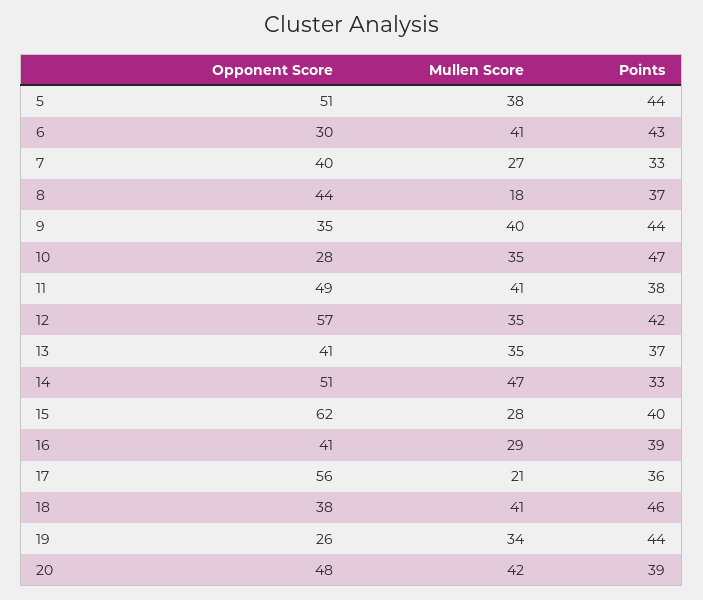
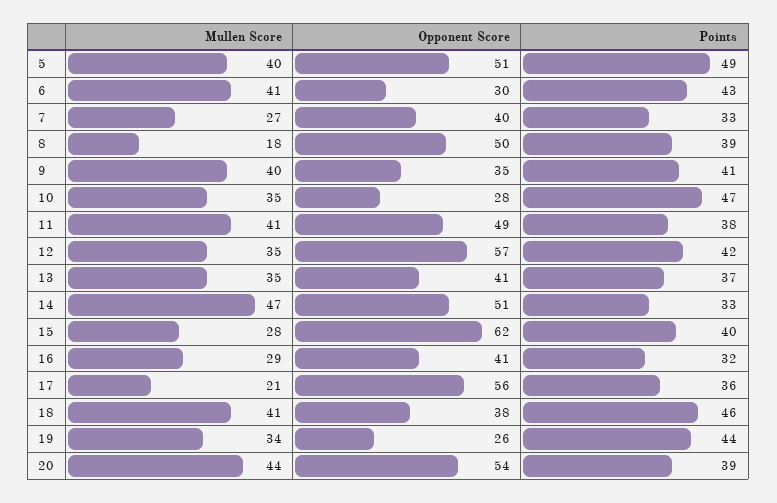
  {
    "Opponent Score": {
      "5": 51,
      "6": 30,
      "7": 40,
-     "8": 44,
+     "8": 50,
      "9": 35,
      "10": 28,
      "11": 49,
      "12": 57,
      "13": 41,
      "14": 51,
      "15": 62,
      "16": 41,
      "17": 56,
      "18": 38,
      "19": 26,
-     "20": 48
+     "20": 54
    },
    "Mullen Score": {
-     "5": 38,
+     "5": 40,
      "6": 41,
      "7": 27,
      "8": 18,
      "9": 40,
      "10": 35,
      "11": 41,
      "12": 35,
      "13": 35,
      "14": 47,
      "15": 28,
      "16": 29,
      "17": 21,
      "18": 41,
      "19": 34,
-     "20": 42
+     "20": 44
    },
    "Points": {
-     "5": 44,
+     "5": 49,
      "6": 43,
      "7": 33,
-     "8": 37,
+     "8": 39,
-     "9": 44,
+     "9": 41,
      "10": 47,
      "11": 38,
      "12": 42,
      "13": 37,
      "14": 33,
      "15": 40,
-     "16": 39,
+     "16": 32,
      "17": 36,
      "18": 46,
      "19": 44,
      "20": 39
    }
  }

